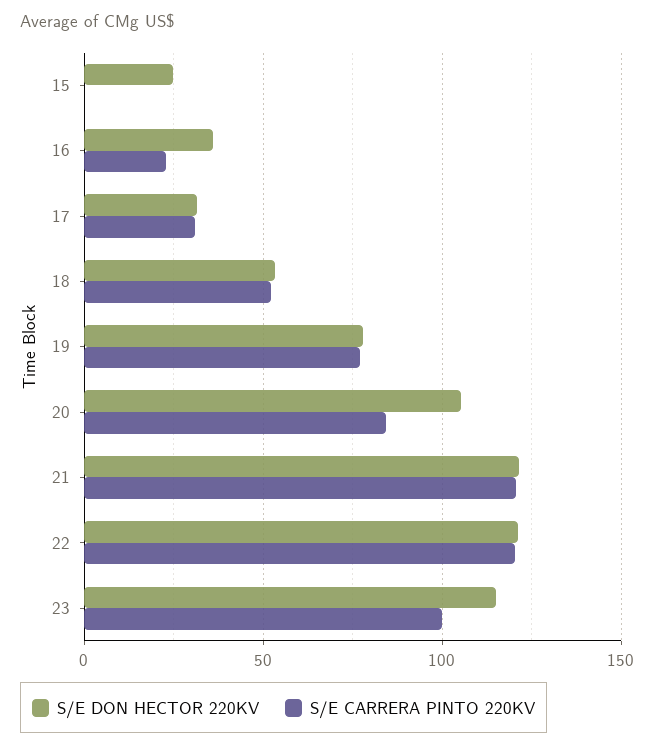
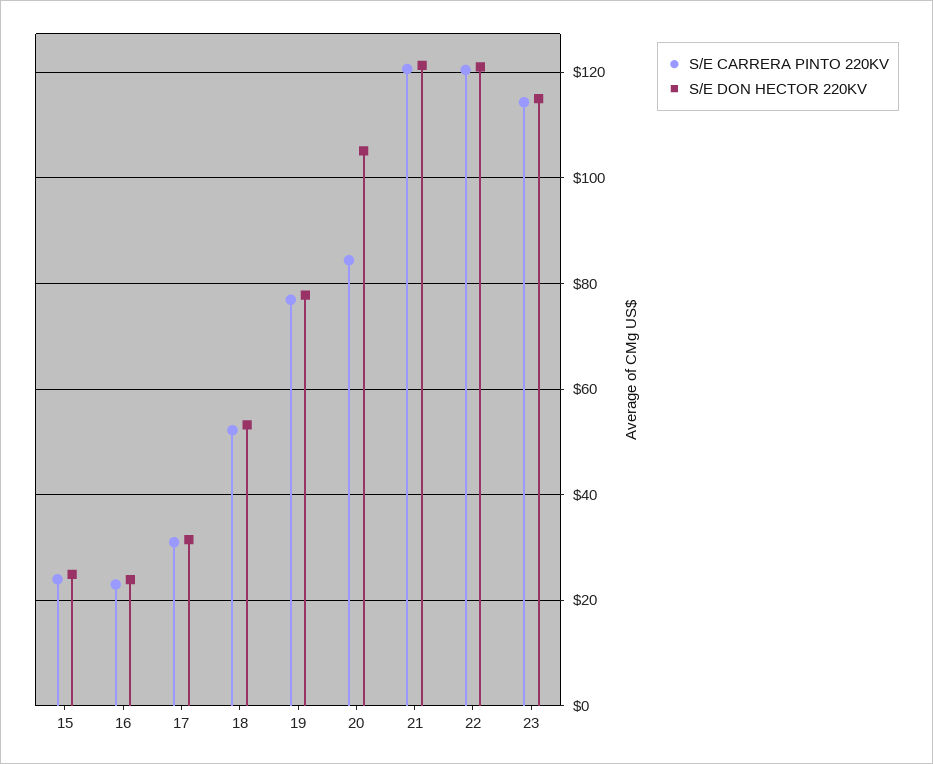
  {
    "S/E DON HECTOR 220KV": {
      "15": 24,
-     "16": 35,
+     "16": 24,
      "17": 32,
      "18": 54,
      "19": 78,
      "20": 106,
      "21": 122,
      "22": 122,
      "23": 116
    },
    "S/E CARRERA PINTO 220KV": {
-     "15": 0,
+     "15": 24,
      "16": 24,
      "17": 32,
      "18": 52,
      "19": 76,
      "20": 84,
      "21": 120,
      "22": 120,
-     "23": 100
+     "23": 114
    }
  }

